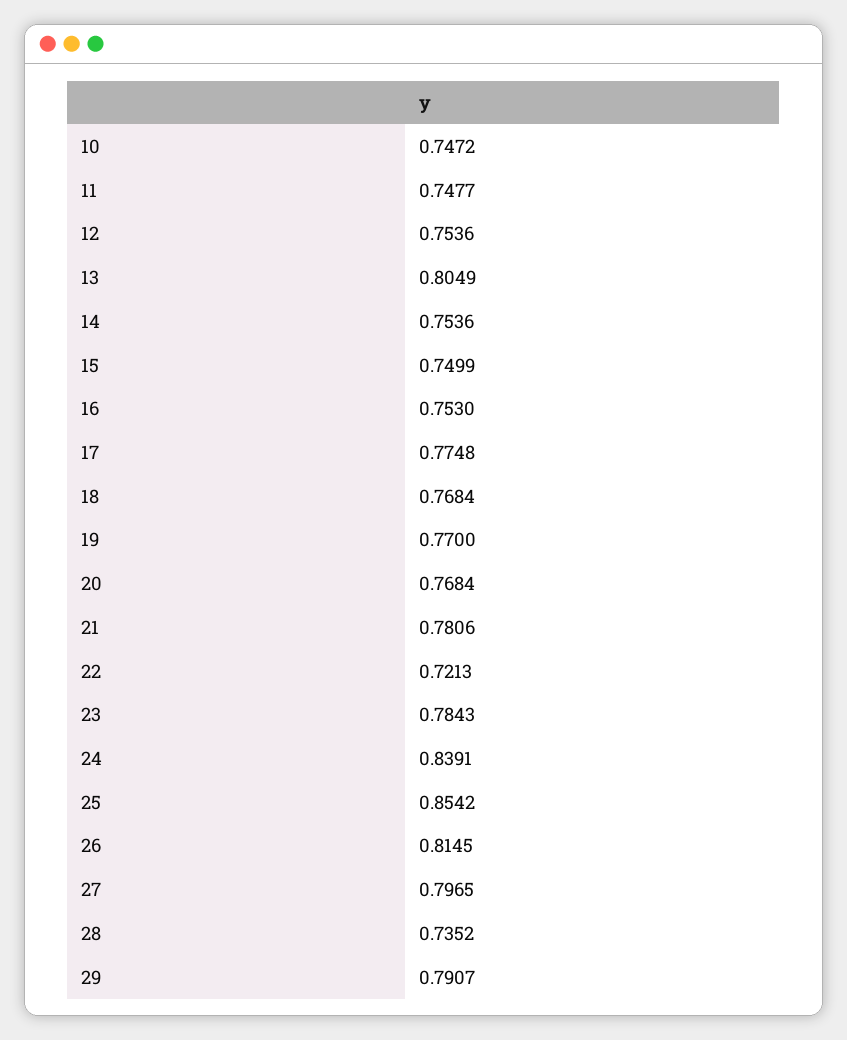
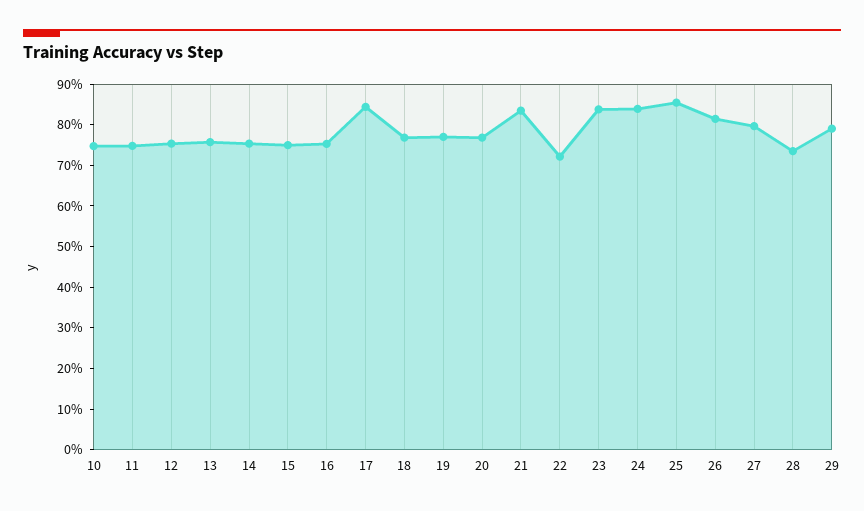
  {
    "10": 0.7472,
    "11": 0.7477,
    "12": 0.7536,
-   "13": 0.8049,
+   "13": 0.76,
    "14": 0.7536,
    "15": 0.7499,
    "16": 0.753,
-   "17": 0.7748,
+   "17": 0.84,
    "18": 0.7684,
    "19": 0.77,
    "20": 0.7684,
-   "21": 0.7806,
+   "21": 0.84,
    "22": 0.7213,
-   "23": 0.7843,
+   "23": 0.84,
    "24": 0.8391,
    "25": 0.8542,
    "26": 0.8145,
    "27": 0.7965,
    "28": 0.7352,
    "29": 0.7907
  }

